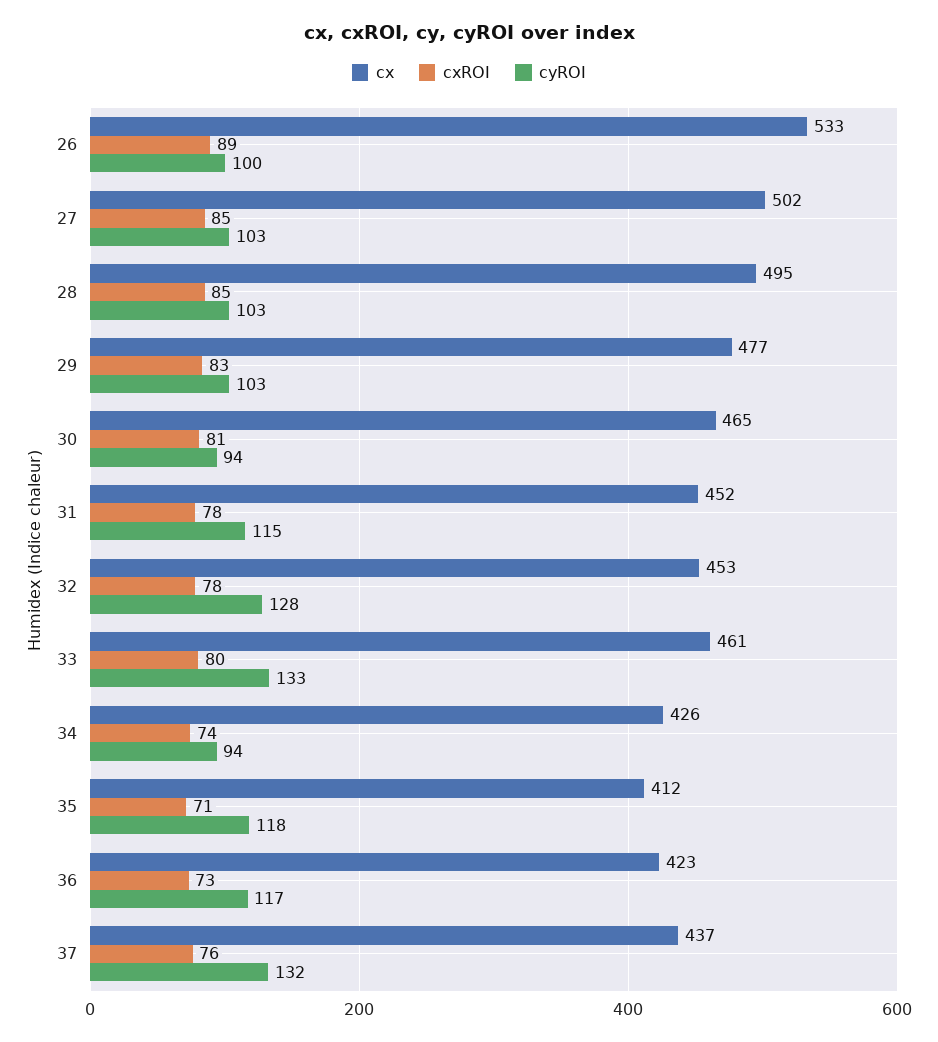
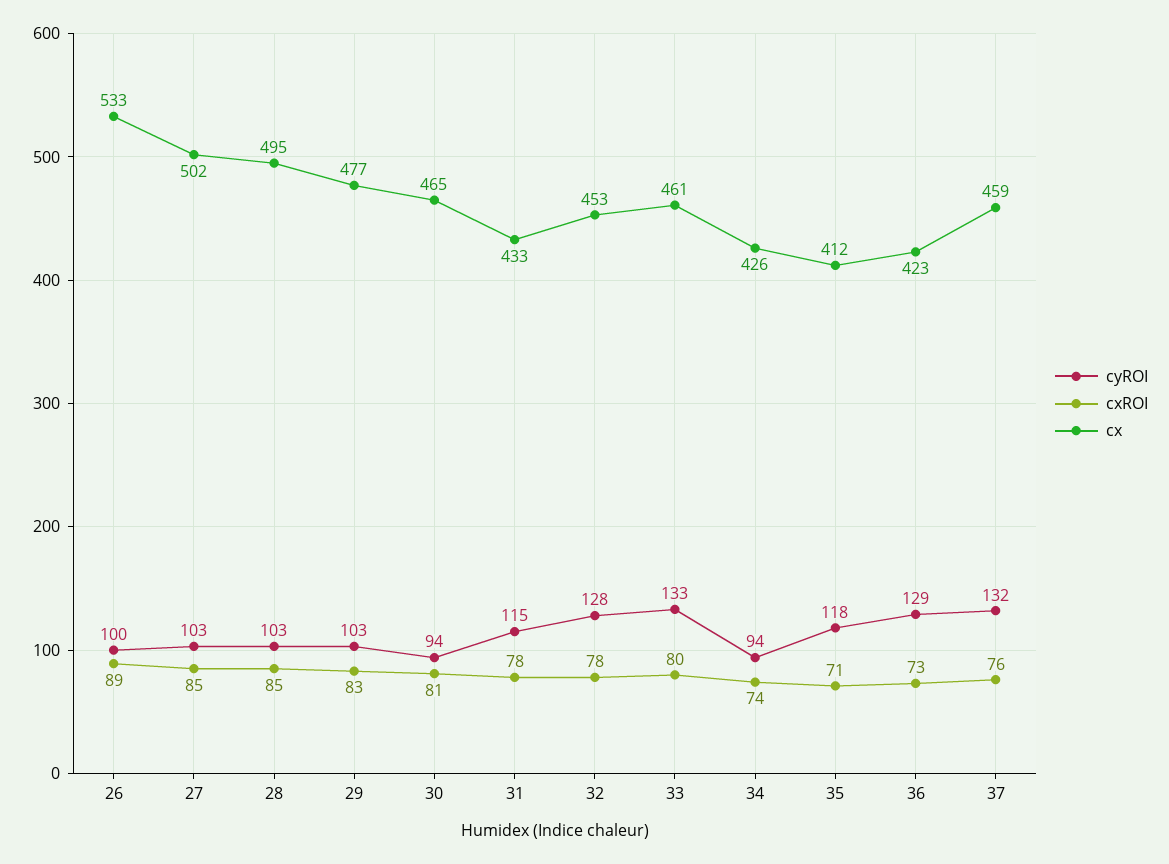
  {
    "cx": {
      "26": 533,
      "27": 502,
      "28": 495,
      "29": 477,
      "30": 465,
-     "31": 452,
+     "31": 433,
      "32": 453,
      "33": 461,
      "34": 426,
      "35": 412,
      "36": 423,
-     "37": 437
+     "37": 459
    },
    "cxROI": {
      "26": 89,
      "27": 85,
      "28": 85,
      "29": 83,
      "30": 81,
      "31": 78,
      "32": 78,
      "33": 80,
      "34": 74,
      "35": 71,
      "36": 73,
      "37": 76
    },
    "cyROI": {
      "26": 100,
      "27": 103,
      "28": 103,
      "29": 103,
      "30": 94,
      "31": 115,
      "32": 128,
      "33": 133,
      "34": 94,
      "35": 118,
-     "36": 117,
+     "36": 129,
      "37": 132
    }
  }

